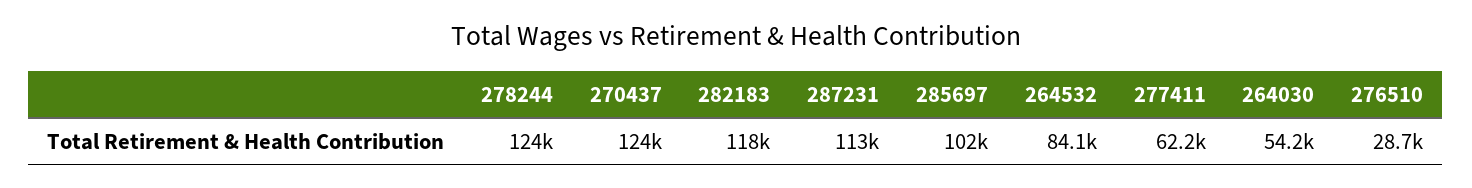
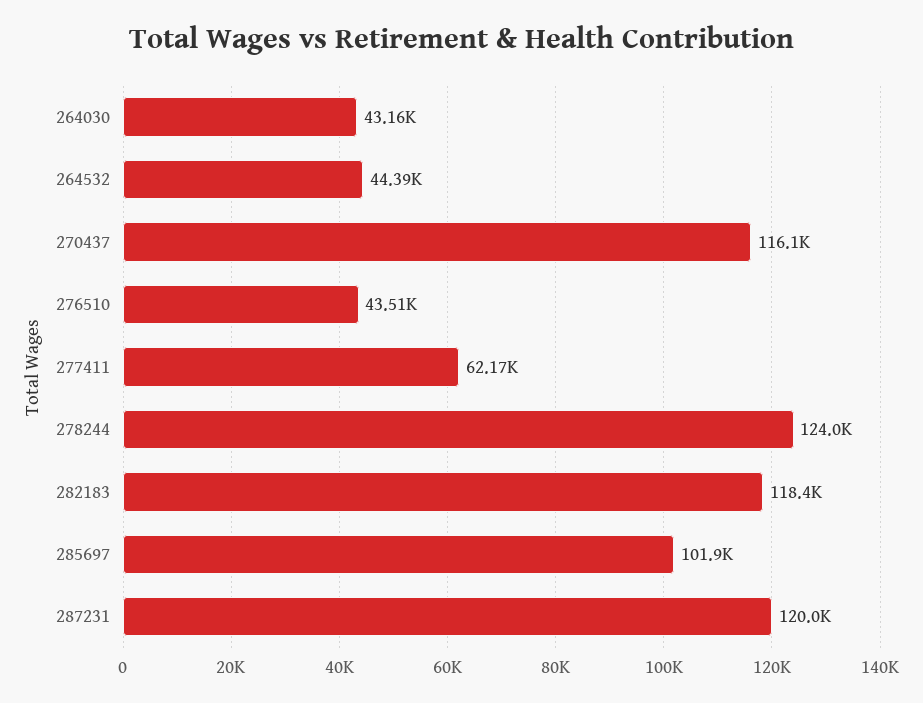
  {
    "278244": 124000,
-   "270437": 124000,
+   "270437": 116100,
    "282183": 118400,
-   "287231": 113000,
+   "287231": 120000,
    "285697": 101900,
-   "264532": 84100,
+   "264532": 44390,
    "277411": 62170,
-   "264030": 54200,
+   "264030": 43160,
-   "276510": 28700
+   "276510": 43510
  }

